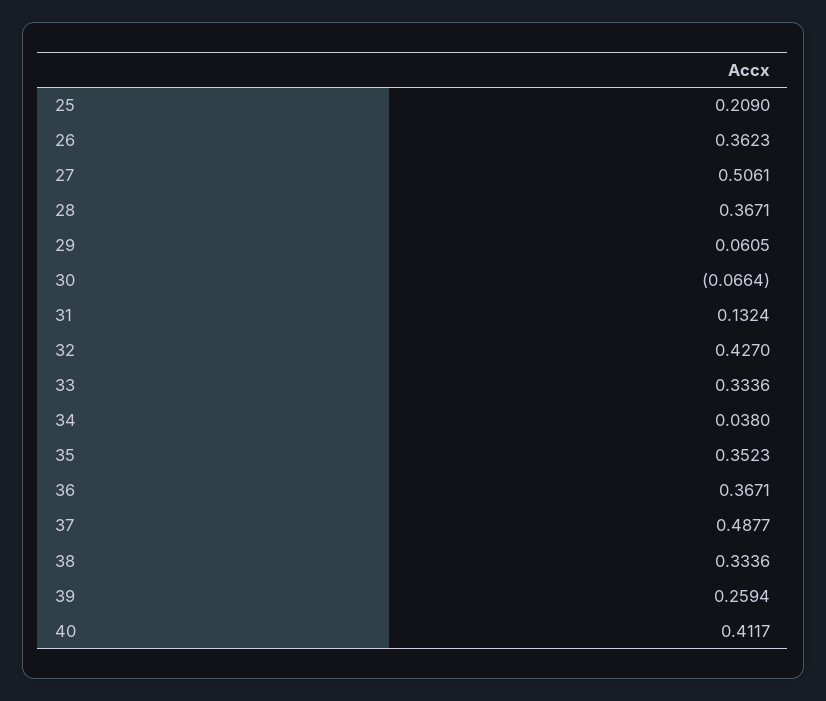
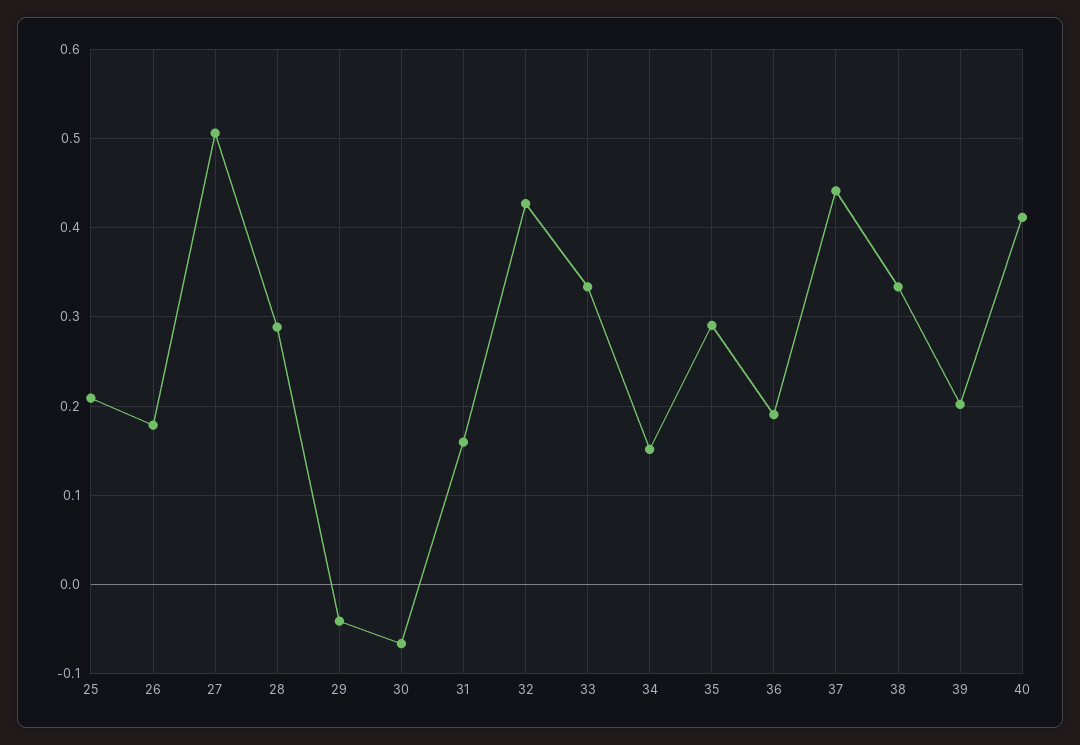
  {
    "25": 0.209,
-   "26": 0.3623,
+   "26": 0.18,
    "27": 0.5061,
-   "28": 0.3671,
+   "28": 0.29,
-   "29": 0.0605,
+   "29": -0.04,
    "30": -0.0664,
-   "31": 0.1324,
+   "31": 0.16,
    "32": 0.427,
    "33": 0.3336,
-   "34": 0.038,
+   "34": 0.15,
-   "35": 0.3523,
+   "35": 0.29,
-   "36": 0.3671,
+   "36": 0.19,
-   "37": 0.4877,
+   "37": 0.44,
    "38": 0.3336,
-   "39": 0.2594,
+   "39": 0.2,
    "40": 0.4117
  }

